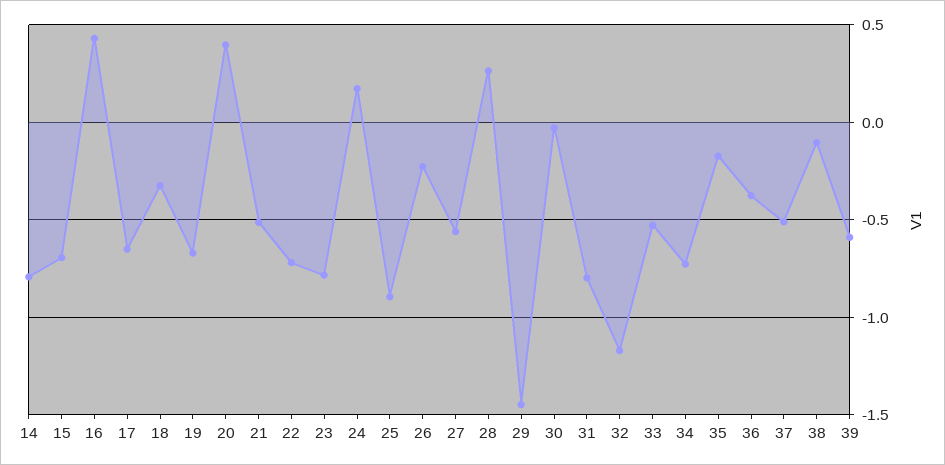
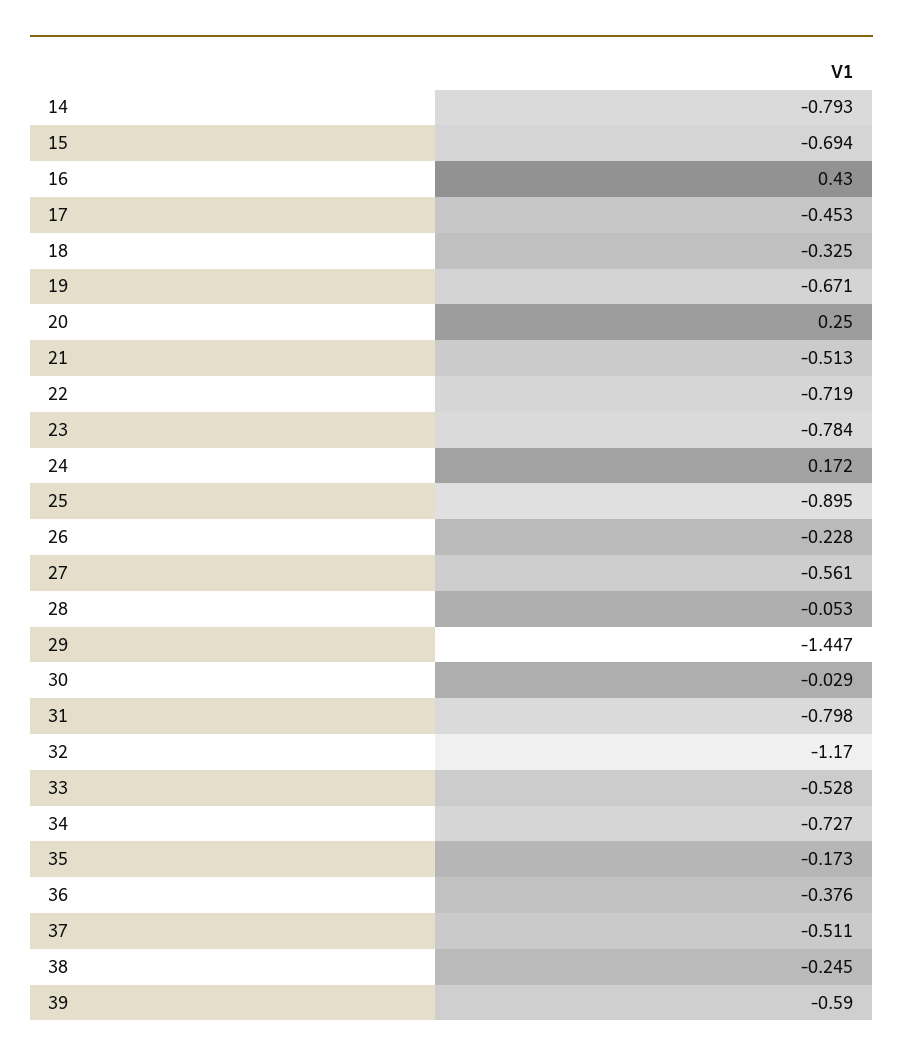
  {
    "14": -0.793,
    "15": -0.694,
    "16": 0.43,
-   "17": -0.65,
+   "17": -0.453,
    "18": -0.325,
    "19": -0.671,
-   "20": 0.4,
+   "20": 0.25,
    "21": -0.513,
    "22": -0.719,
    "23": -0.784,
    "24": 0.172,
    "25": -0.895,
    "26": -0.228,
    "27": -0.561,
-   "28": 0.25,
+   "28": -0.053,
    "29": -1.447,
    "30": -0.029,
    "31": -0.798,
    "32": -1.17,
    "33": -0.528,
    "34": -0.727,
    "35": -0.173,
    "36": -0.376,
    "37": -0.511,
-   "38": -0.1,
+   "38": -0.245,
    "39": -0.59
  }

